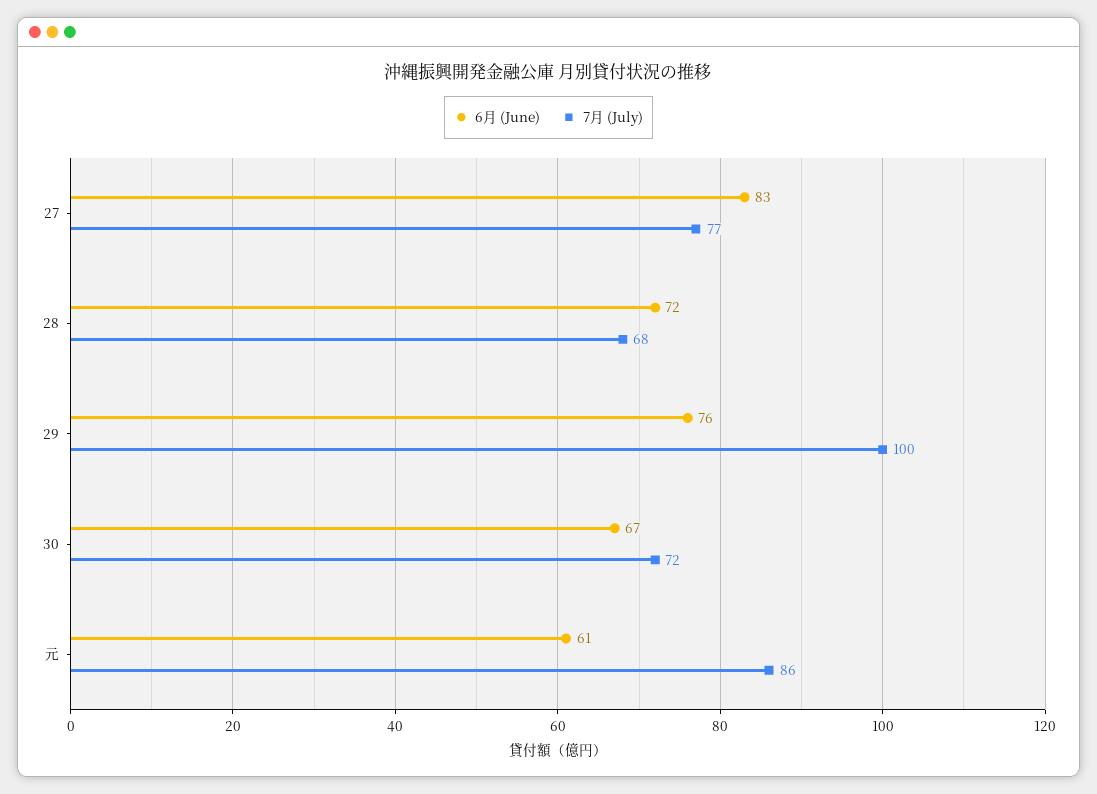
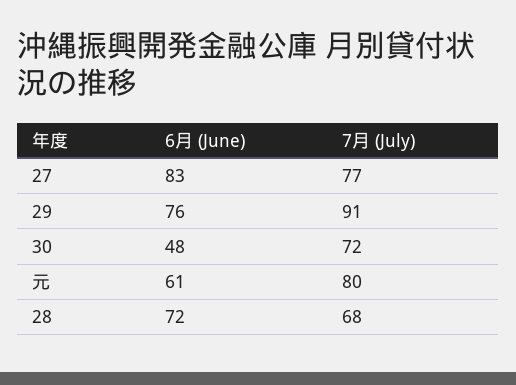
  {
    "6月 (June)": {
      "27": 83,
      "28": 72,
      "29": 76,
-     "30": 67,
+     "30": 48,
      "元": 61
    },
    "7月 (July)": {
      "27": 77,
      "28": 68,
-     "29": 100,
+     "29": 91,
      "30": 72,
-     "元": 86
+     "元": 80
    }
  }

